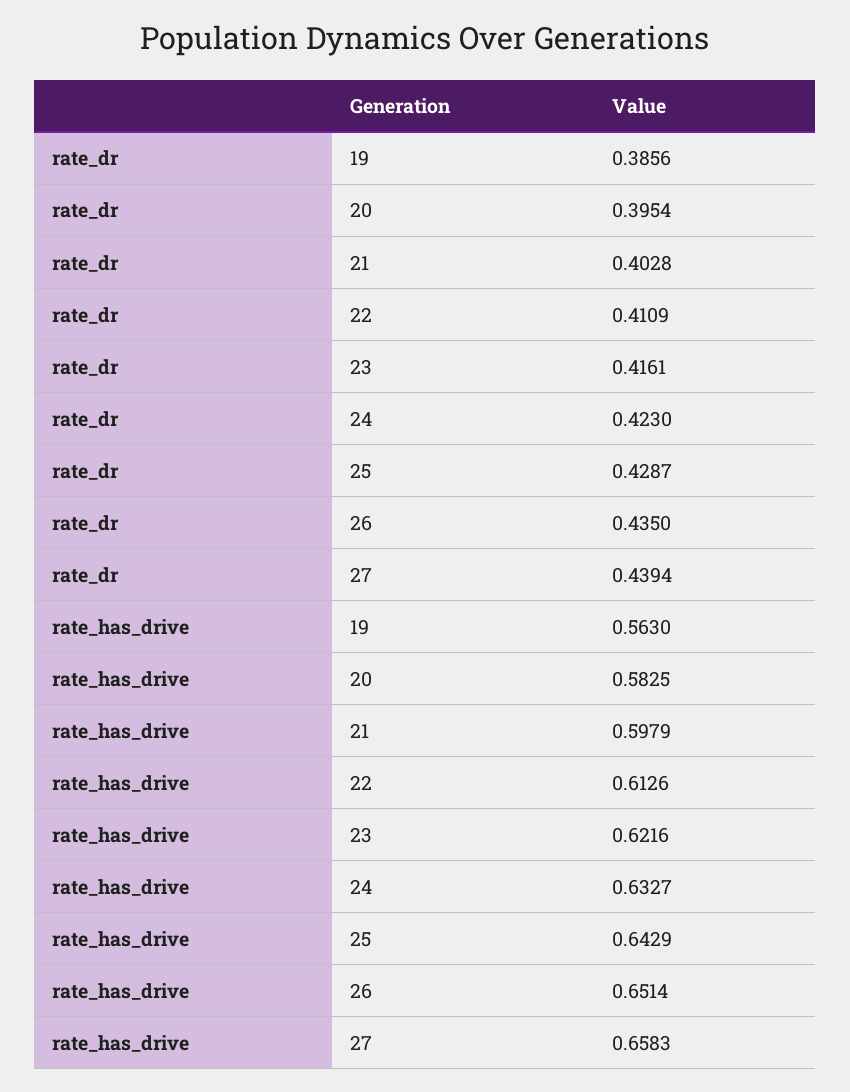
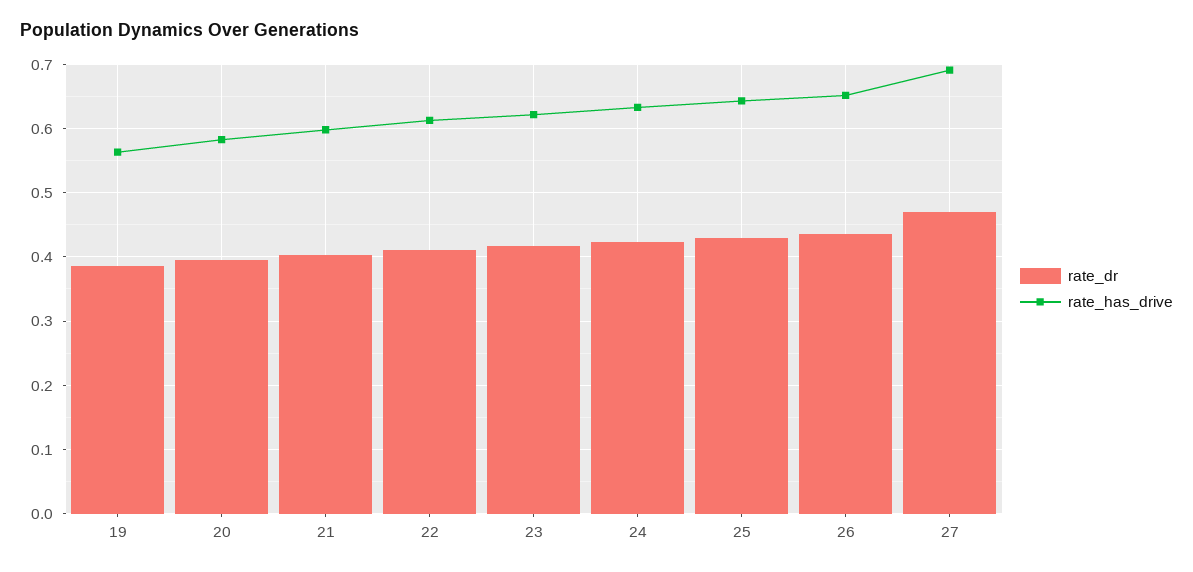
  {
    "rate_dr": {
      "19": 0.3856,
      "20": 0.3954,
      "21": 0.4028,
      "22": 0.4109,
      "23": 0.4161,
      "24": 0.423,
      "25": 0.4287,
      "26": 0.435,
-     "27": 0.4394
+     "27": 0.47
    },
    "rate_has_drive": {
      "19": 0.563,
      "20": 0.5825,
      "21": 0.5979,
      "22": 0.6126,
      "23": 0.6216,
      "24": 0.6327,
      "25": 0.6429,
      "26": 0.6514,
-     "27": 0.6583
+     "27": 0.69
    }
  }

